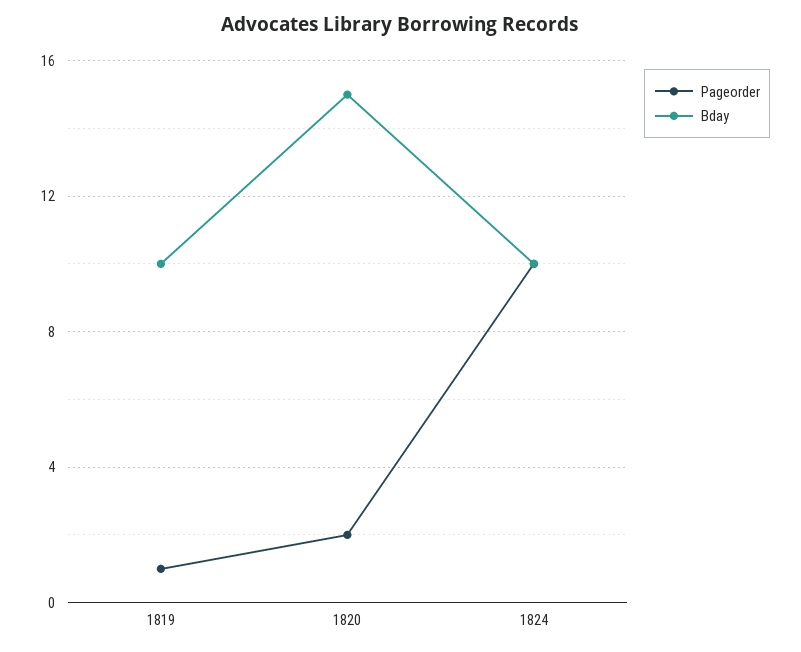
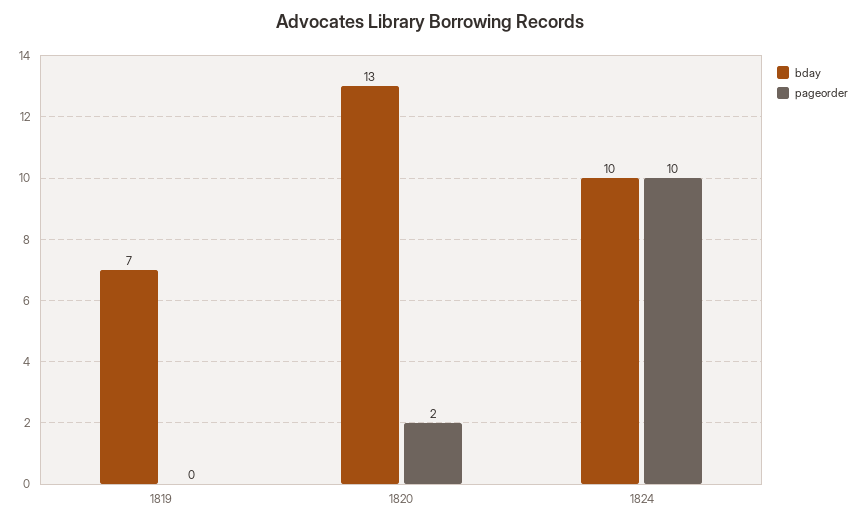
  {
    "Pageorder": {
-     "1819": 1,
+     "1819": 0,
      "1820": 2,
      "1824": 10
    },
    "Bday": {
-     "1819": 10,
+     "1819": 7,
-     "1820": 15,
+     "1820": 13,
      "1824": 10
    }
  }

